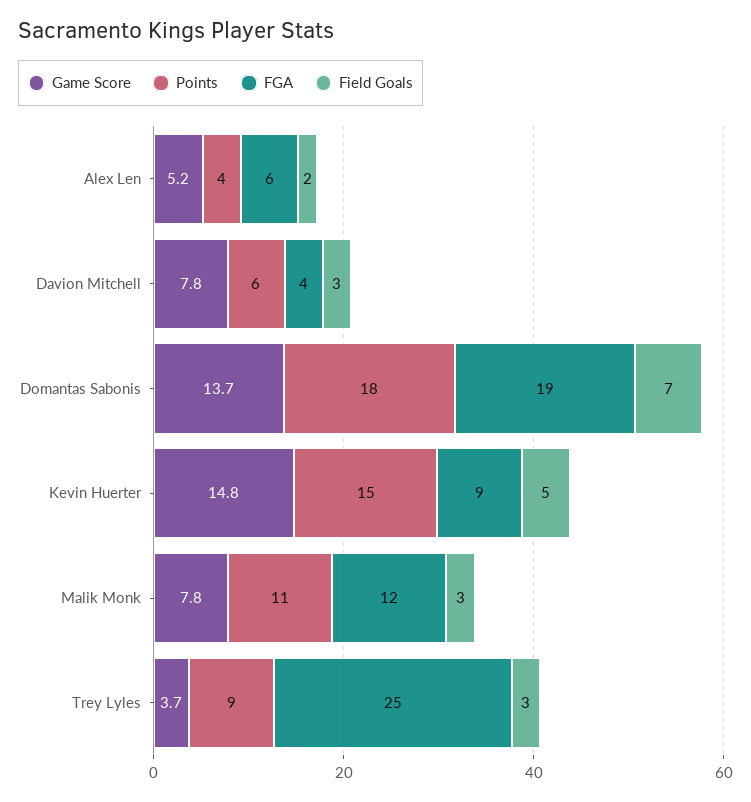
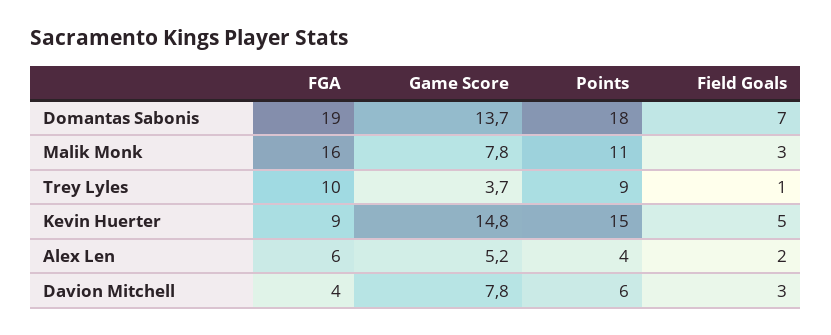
  {
    "Game Score": {
      "Alex Len": 5.2,
      "Davion Mitchell": 7.8,
      "Domantas Sabonis": 13.7,
      "Kevin Huerter": 14.8,
      "Malik Monk": 7.8,
      "Trey Lyles": 3.7
    },
    "Points": {
      "Alex Len": 4,
      "Davion Mitchell": 6,
      "Domantas Sabonis": 18,
      "Kevin Huerter": 15,
      "Malik Monk": 11,
      "Trey Lyles": 9
    },
    "FGA": {
      "Alex Len": 6,
      "Davion Mitchell": 4,
      "Domantas Sabonis": 19,
      "Kevin Huerter": 9,
-     "Malik Monk": 12,
+     "Malik Monk": 16,
-     "Trey Lyles": 25
+     "Trey Lyles": 10
    },
    "Field Goals": {
      "Alex Len": 2,
      "Davion Mitchell": 3,
      "Domantas Sabonis": 7,
      "Kevin Huerter": 5,
      "Malik Monk": 3,
-     "Trey Lyles": 3
+     "Trey Lyles": 1
    }
  }

